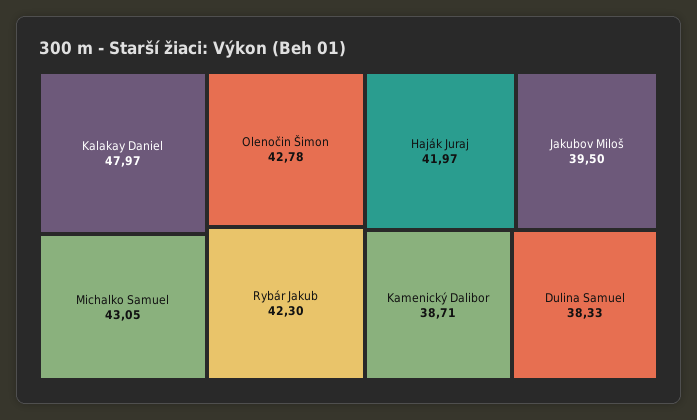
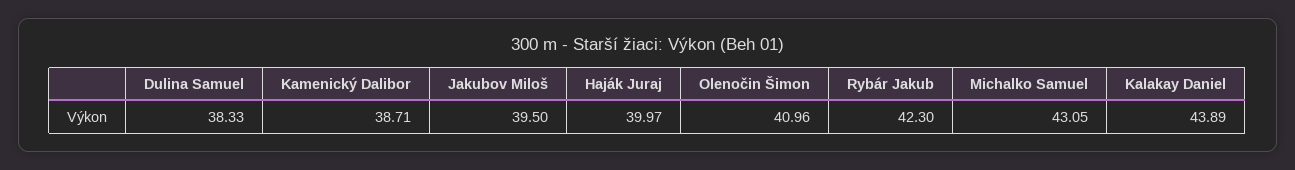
  {
-   "Kalakay Daniel": 47.97,
+   "Kalakay Daniel": 43.89,
    "Michalko Samuel": 43.05,
-   "Olenočin Šimon": 42.78,
+   "Olenočin Šimon": 40.96,
    "Rybár Jakub": 42.3,
-   "Haják Juraj": 41.97,
+   "Haják Juraj": 39.97,
    "Jakubov Miloš": 39.5,
    "Kamenický Dalibor": 38.71,
    "Dulina Samuel": 38.33
  }

